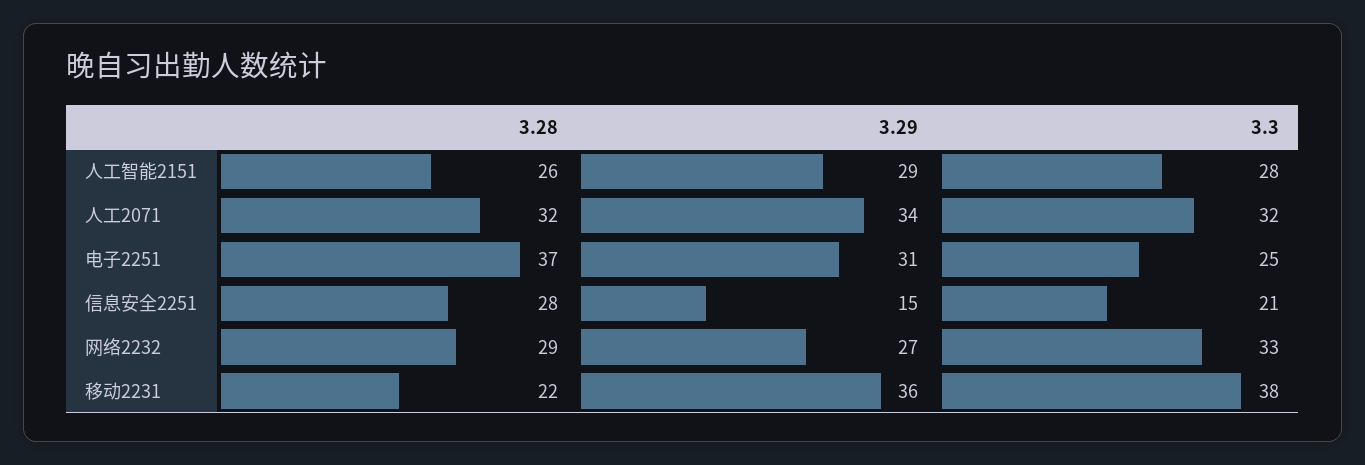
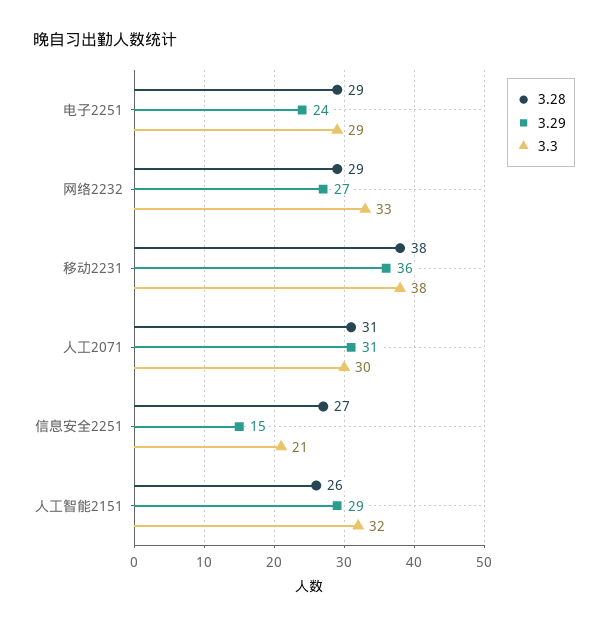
  {
    "3.28": {
      "人工智能2151": 26,
-     "人工2071": 32,
+     "人工2071": 31,
-     "电子2251": 37,
+     "电子2251": 29,
-     "信息安全2251": 28,
+     "信息安全2251": 27,
      "网络2232": 29,
-     "移动2231": 22
+     "移动2231": 38
    },
    "3.29": {
      "人工智能2151": 29,
-     "人工2071": 34,
+     "人工2071": 31,
-     "电子2251": 31,
+     "电子2251": 24,
      "信息安全2251": 15,
      "网络2232": 27,
      "移动2231": 36
    },
    "3.3": {
-     "人工智能2151": 28,
+     "人工智能2151": 32,
-     "人工2071": 32,
+     "人工2071": 30,
-     "电子2251": 25,
+     "电子2251": 29,
      "信息安全2251": 21,
      "网络2232": 33,
      "移动2231": 38
    }
  }

